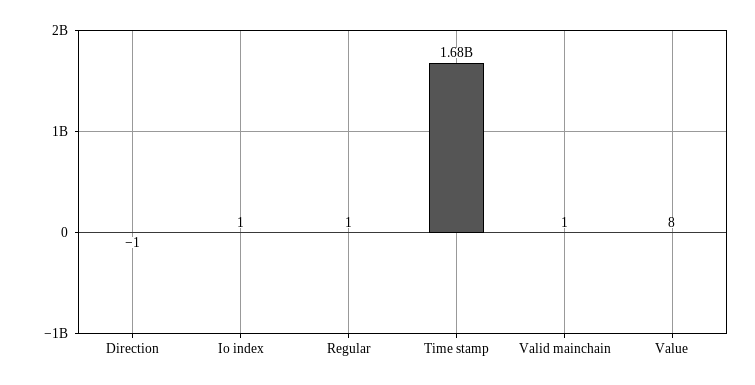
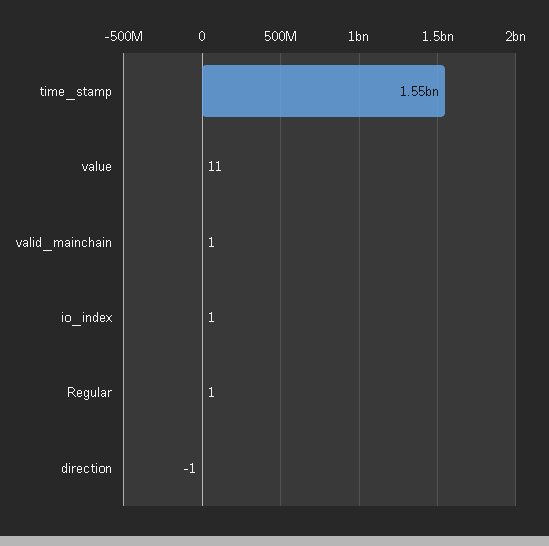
  {
    "Direction": -1,
    "Io index": 1,
    "Regular": 1,
-   "Time stamp": 1680000000,
+   "Time stamp": 1550000000,
    "Valid mainchain": 1,
-   "Value": 8
+   "Value": 11
  }

